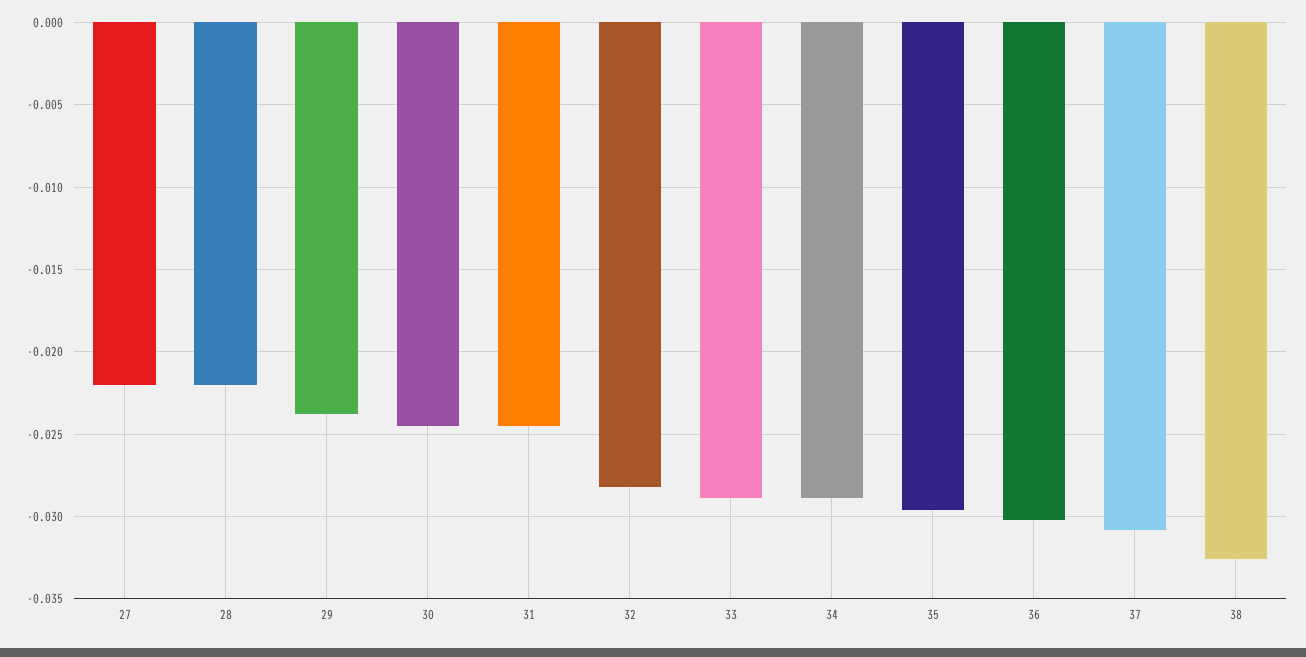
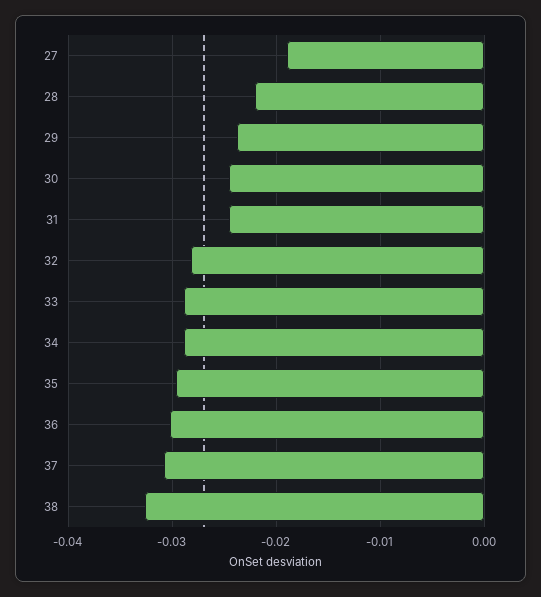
  {
-   "27": -0.022,
+   "27": -0.019,
    "28": -0.022,
    "29": -0.024,
    "30": -0.0245,
    "31": -0.0245,
    "32": -0.028,
    "33": -0.029,
    "34": -0.029,
    "35": -0.0295,
    "36": -0.03,
    "37": -0.031,
    "38": -0.0325
  }

